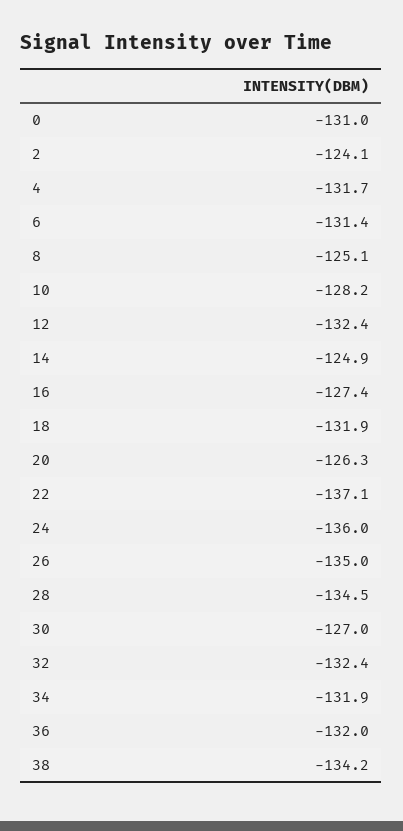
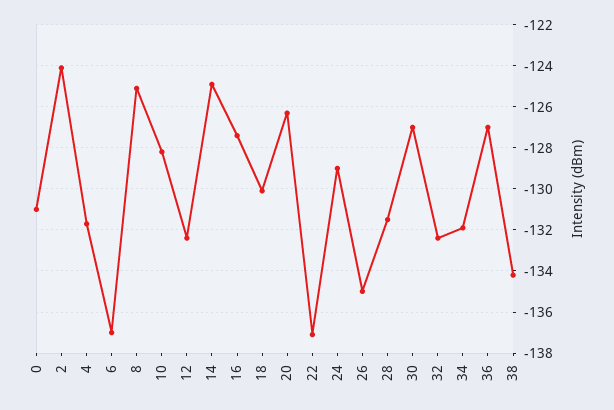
  {
    "0": -131,
    "2": -124.1,
    "4": -131.7,
-   "6": -131.4,
+   "6": -137,
    "8": -125.1,
    "10": -128.2,
    "12": -132.4,
    "14": -124.9,
    "16": -127.4,
-   "18": -131.9,
+   "18": -130,
    "20": -126.3,
    "22": -137.1,
-   "24": -136,
+   "24": -129,
    "26": -135,
-   "28": -134.5,
+   "28": -131.5,
    "30": -127,
    "32": -132.4,
    "34": -131.9,
-   "36": -132,
+   "36": -127,
    "38": -134.2
  }

